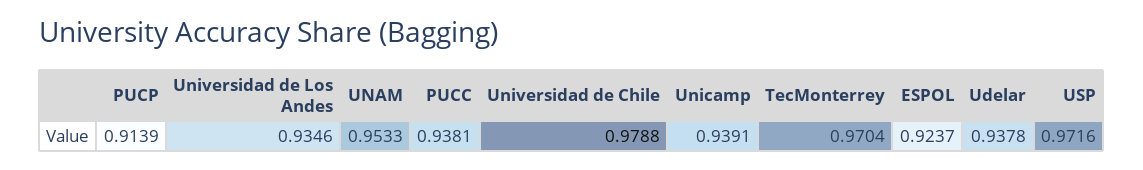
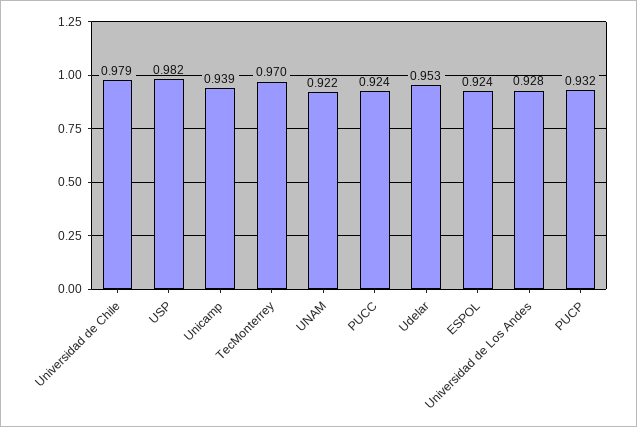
  {
-   "PUCP": 0.9139,
+   "PUCP": 0.932,
-   "Universidad de Los Andes": 0.9346,
+   "Universidad de Los Andes": 0.928,
-   "UNAM": 0.9533,
+   "UNAM": 0.922,
-   "PUCC": 0.9381,
+   "PUCC": 0.924,
    "Universidad de Chile": 0.9788,
    "Unicamp": 0.9391,
    "TecMonterrey": 0.9704,
    "ESPOL": 0.9237,
-   "Udelar": 0.9378,
+   "Udelar": 0.953,
-   "USP": 0.9716
+   "USP": 0.982
  }

